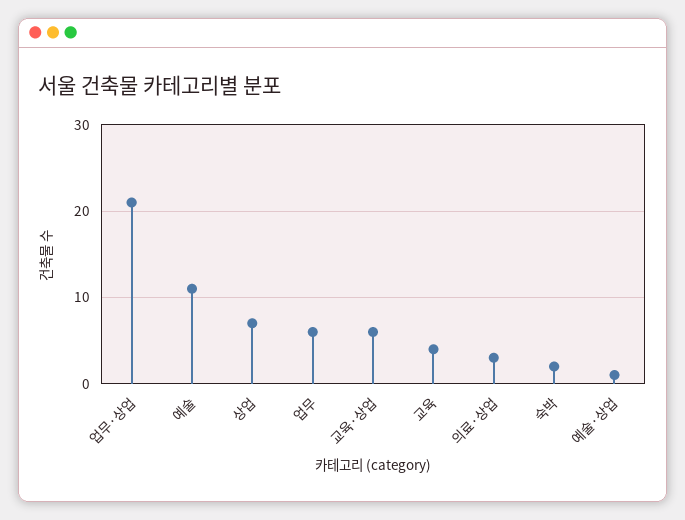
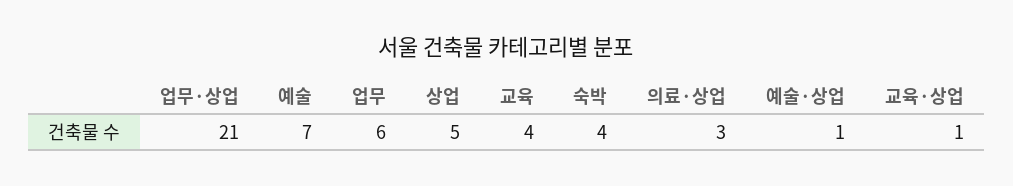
  {
    "업무·상업": 21,
-   "예술": 11,
+   "예술": 7,
-   "상업": 7,
+   "상업": 5,
    "업무": 6,
-   "교육·상업": 6,
+   "교육·상업": 1,
    "교육": 4,
    "의료·상업": 3,
-   "숙박": 2,
+   "숙박": 4,
    "예술·상업": 1
  }

